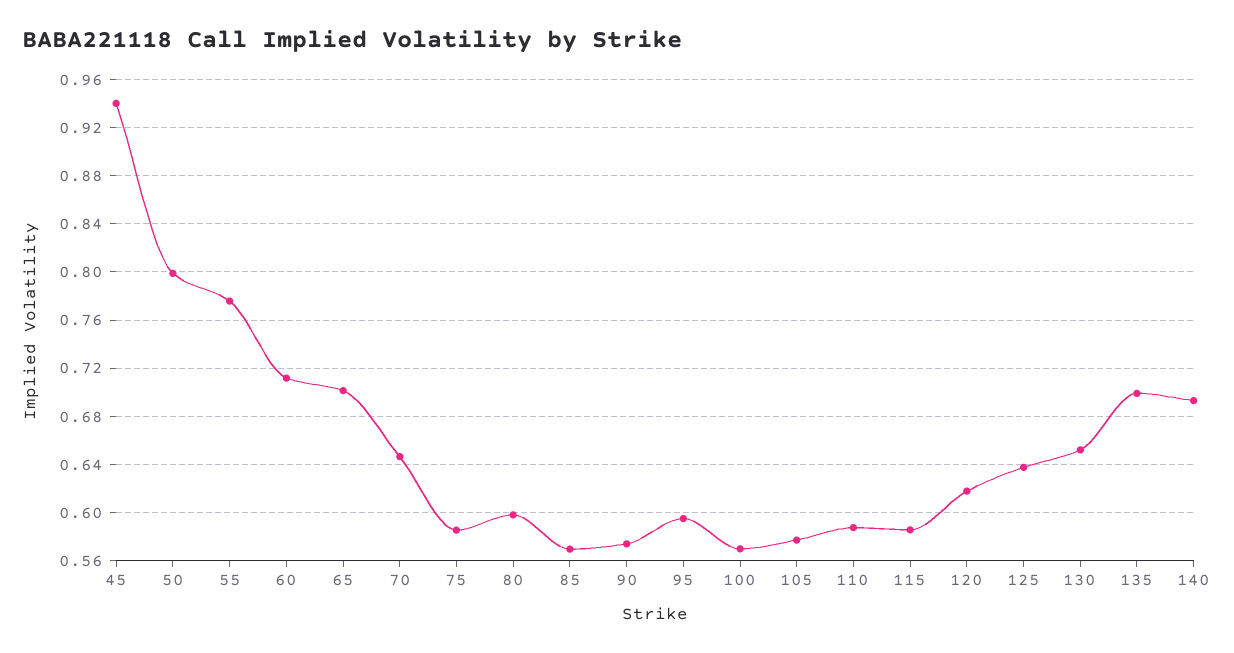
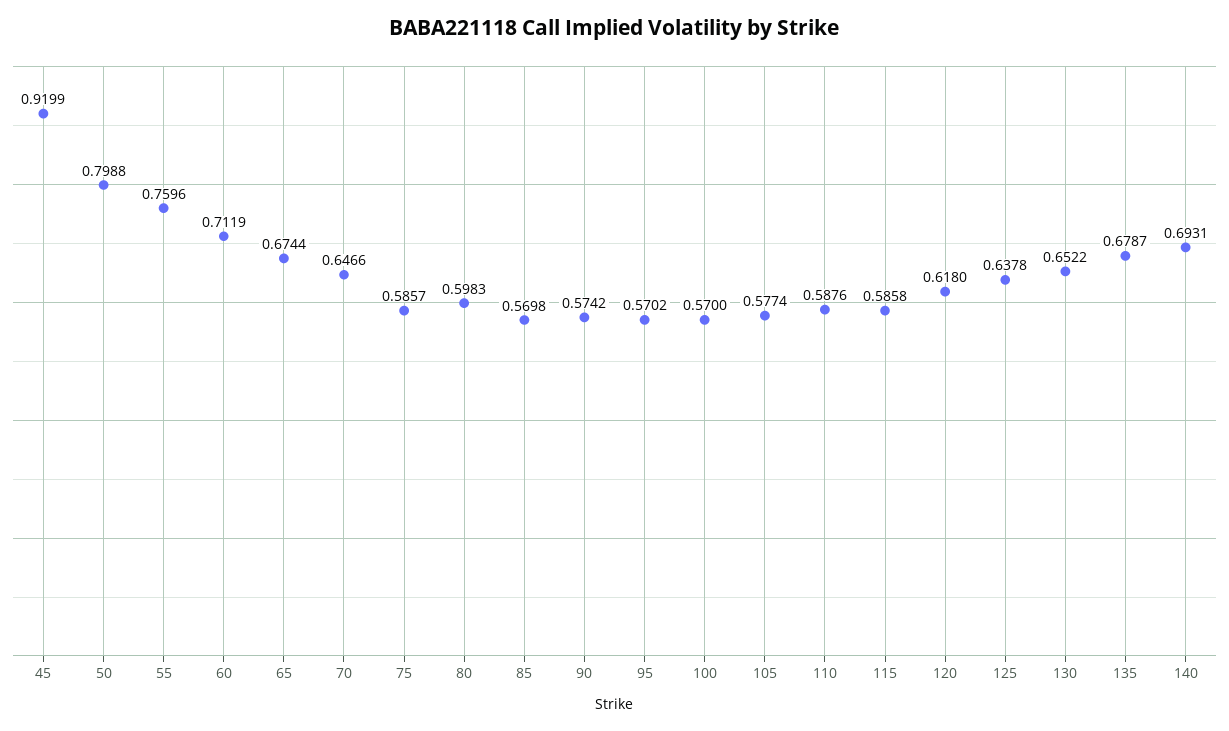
  {
-   "45": 0.94,
+   "45": 0.9199,
    "50": 0.7988,
-   "55": 0.775,
+   "55": 0.7596,
    "60": 0.7119,
-   "65": 0.7,
+   "65": 0.6744,
    "70": 0.6466,
    "75": 0.5857,
    "80": 0.5983,
    "85": 0.5698,
    "90": 0.5742,
-   "95": 0.595,
+   "95": 0.5702,
    "100": 0.57,
    "105": 0.5774,
    "110": 0.5876,
    "115": 0.5858,
    "120": 0.618,
    "125": 0.6378,
    "130": 0.6522,
-   "135": 0.7,
+   "135": 0.6787,
    "140": 0.6931
  }

